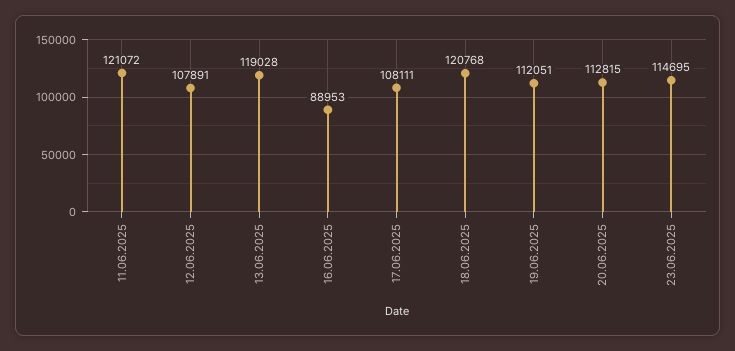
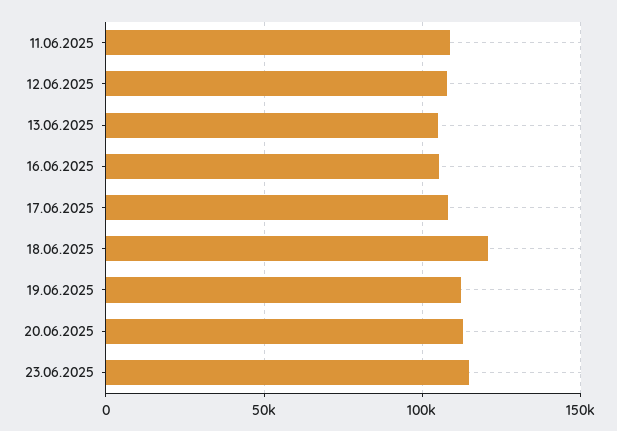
  {
-   "11.06.2025": 121072,
+   "11.06.2025": 110000,
    "12.06.2025": 107891,
-   "13.06.2025": 119028,
+   "13.06.2025": 105000,
-   "16.06.2025": 88953,
+   "16.06.2025": 105000,
    "17.06.2025": 108111,
    "18.06.2025": 120768,
    "19.06.2025": 112051,
    "20.06.2025": 112815,
    "23.06.2025": 114695
  }

